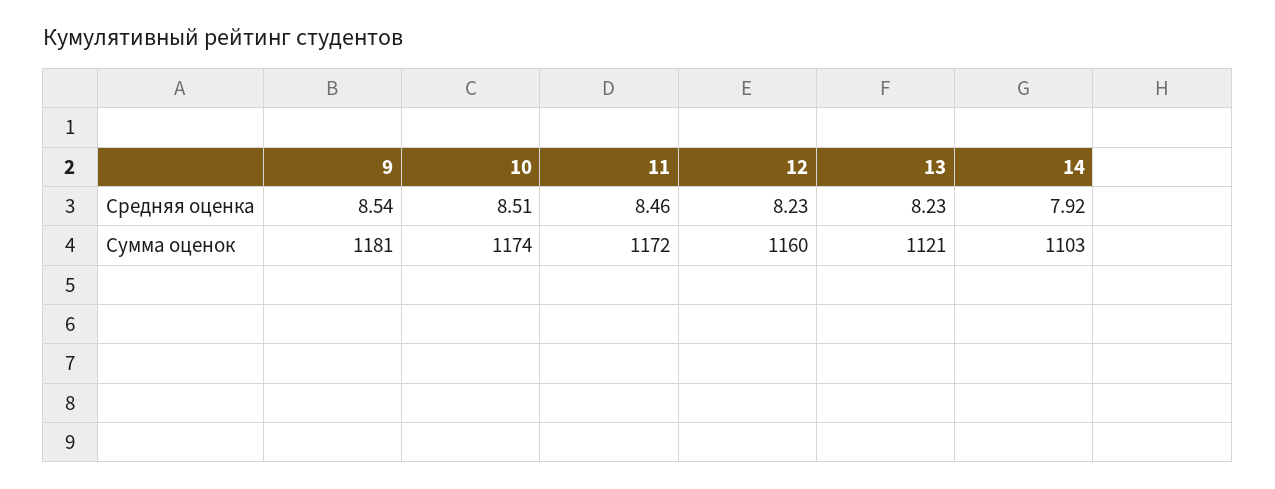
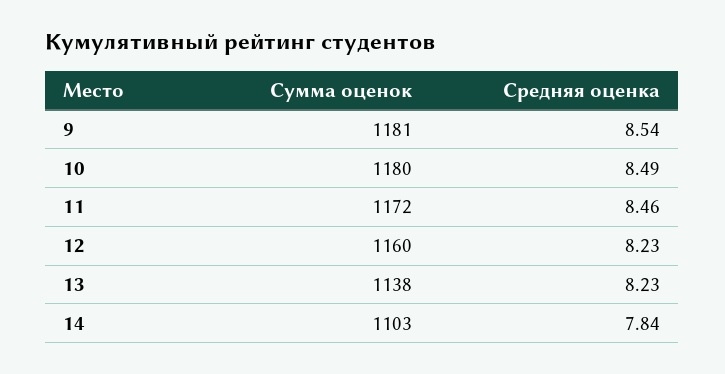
  {
    "9": {
      "Средняя оценка": 8.54,
      "Сумма оценок": 1181
    },
    "10": {
-     "Средняя оценка": 8.51,
+     "Средняя оценка": 8.49,
-     "Сумма оценок": 1174
+     "Сумма оценок": 1180
    },
    "11": {
      "Средняя оценка": 8.46,
      "Сумма оценок": 1172
    },
    "12": {
      "Средняя оценка": 8.23,
      "Сумма оценок": 1160
    },
    "13": {
      "Средняя оценка": 8.23,
-     "Сумма оценок": 1121
+     "Сумма оценок": 1138
    },
    "14": {
-     "Средняя оценка": 7.92,
+     "Средняя оценка": 7.84,
      "Сумма оценок": 1103
    }
  }

